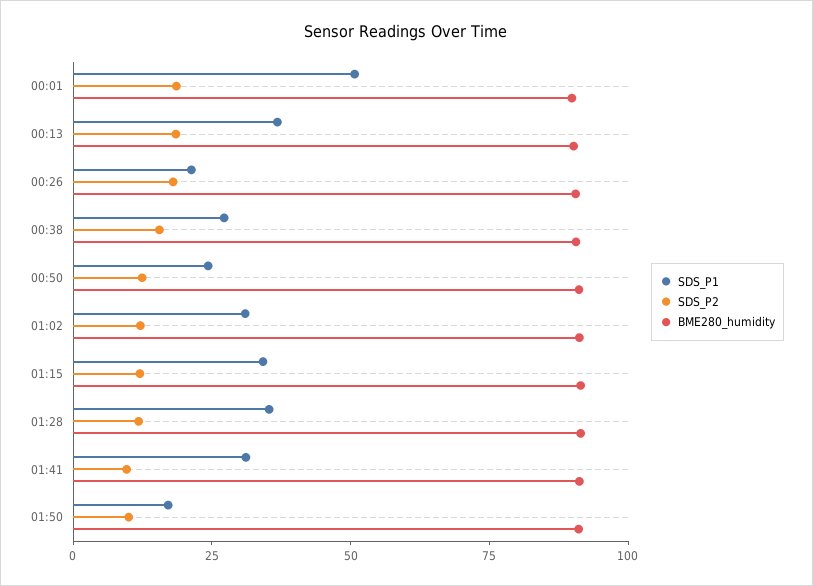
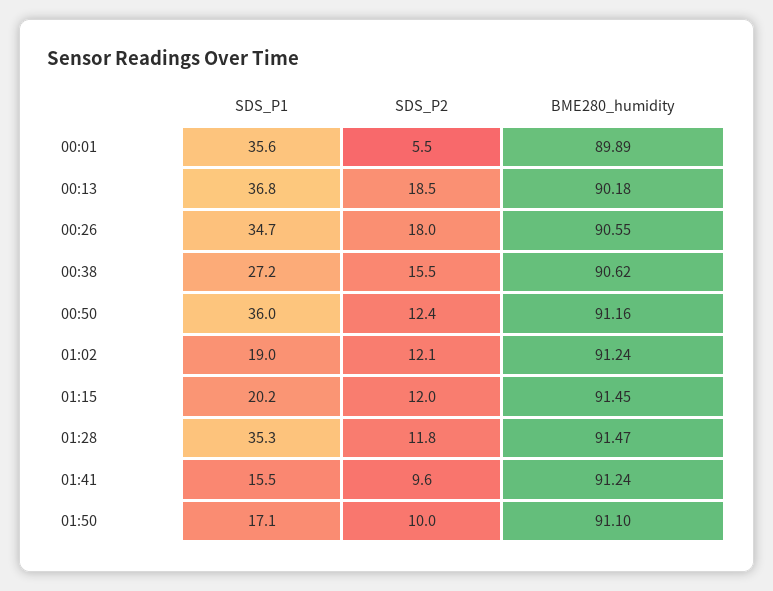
  {
    "SDS_P1": {
-     "00:01": 50,
+     "00:01": 35.6,
      "00:13": 36.8,
-     "00:26": 20,
+     "00:26": 34.7,
      "00:38": 27.2,
-     "00:50": 25,
+     "00:50": 36,
-     "01:02": 30,
+     "01:02": 19,
-     "01:15": 35,
+     "01:15": 20.2,
      "01:28": 35.3,
-     "01:41": 30,
+     "01:41": 15.5,
      "01:50": 17.1
    },
    "SDS_P2": {
-     "00:01": 20,
+     "00:01": 5.5,
      "00:13": 18.5,
      "00:26": 18,
      "00:38": 15.5,
      "00:50": 12.4,
      "01:02": 12.1,
      "01:15": 12,
      "01:28": 11.8,
      "01:41": 9.6,
      "01:50": 10
    },
    "BME280_humidity": {
      "00:01": 89.89,
      "00:13": 90.18,
      "00:26": 90.55,
      "00:38": 90.62,
      "00:50": 91.16,
      "01:02": 91.24,
      "01:15": 91.45,
      "01:28": 91.47,
      "01:41": 91.24,
      "01:50": 91.1
    }
  }

